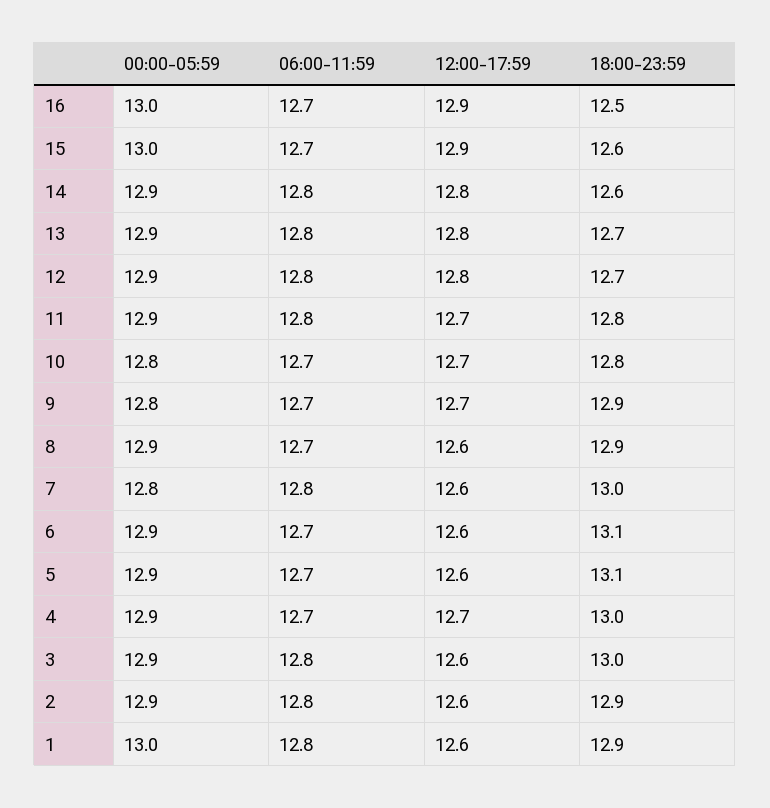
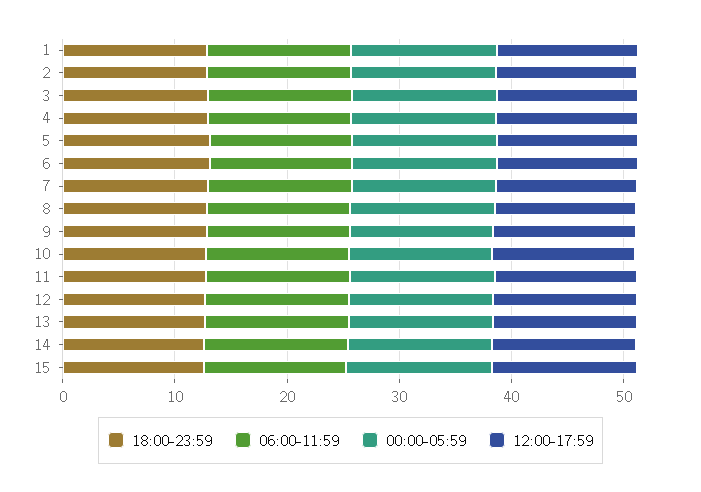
  {
    "00:00-05:59": {
-     "16": 13,
      "15": 13,
      "14": 12.9,
      "13": 12.9,
      "12": 12.9,
      "11": 12.9,
      "10": 12.8,
      "9": 12.8,
      "8": 12.9,
      "7": 12.8,
      "6": 12.9,
      "5": 12.9,
      "4": 12.9,
      "3": 12.9,
      "2": 12.9,
      "1": 13
    },
    "06:00-11:59": {
-     "16": 12.7,
      "15": 12.7,
      "14": 12.8,
      "13": 12.8,
      "12": 12.8,
      "11": 12.8,
      "10": 12.7,
      "9": 12.7,
      "8": 12.7,
      "7": 12.8,
      "6": 12.7,
      "5": 12.7,
      "4": 12.7,
      "3": 12.8,
      "2": 12.8,
      "1": 12.8
    },
    "12:00-17:59": {
-     "16": 12.9,
      "15": 12.9,
      "14": 12.8,
      "13": 12.8,
      "12": 12.8,
      "11": 12.7,
      "10": 12.7,
      "9": 12.7,
      "8": 12.6,
      "7": 12.6,
      "6": 12.6,
      "5": 12.6,
      "4": 12.7,
      "3": 12.6,
      "2": 12.6,
      "1": 12.6
    },
    "18:00-23:59": {
-     "16": 12.5,
      "15": 12.6,
      "14": 12.6,
      "13": 12.7,
      "12": 12.7,
      "11": 12.8,
      "10": 12.8,
      "9": 12.9,
      "8": 12.9,
      "7": 13,
      "6": 13.1,
      "5": 13.1,
      "4": 13,
      "3": 13,
      "2": 12.9,
      "1": 12.9
    }
  }

